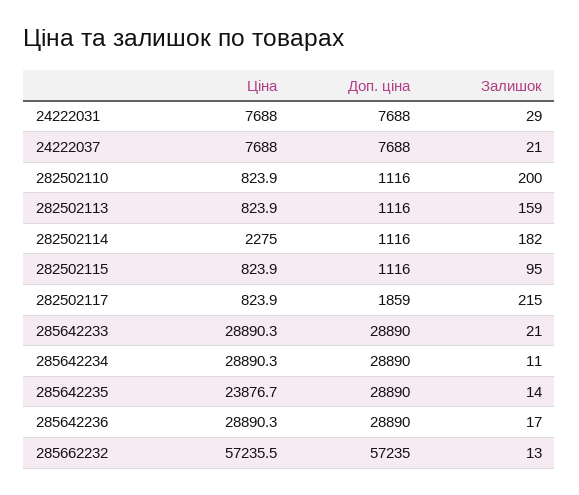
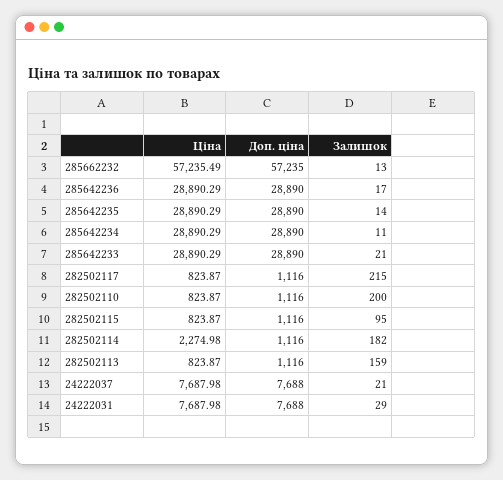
  {
    "Ціна": {
      "24222031": 7687.98,
      "24222037": 7687.98,
      "282502110": 823.87,
      "282502113": 823.87,
      "282502114": 2274.98,
      "282502115": 823.87,
      "282502117": 823.87,
      "285642233": 28890.29,
      "285642234": 28890.29,
-     "285642235": 23876.7,
+     "285642235": 28890.29,
      "285642236": 28890.29,
      "285662232": 57235.49
    },
    "Доп. ціна": {
      "24222031": 7688,
      "24222037": 7688,
      "282502110": 1116,
      "282502113": 1116,
      "282502114": 1116,
      "282502115": 1116,
-     "282502117": 1859,
+     "282502117": 1116,
      "285642233": 28890,
      "285642234": 28890,
      "285642235": 28890,
      "285642236": 28890,
      "285662232": 57235
    },
    "Залишок": {
      "24222031": 29,
      "24222037": 21,
      "282502110": 200,
      "282502113": 159,
      "282502114": 182,
      "282502115": 95,
      "282502117": 215,
      "285642233": 21,
      "285642234": 11,
      "285642235": 14,
      "285642236": 17,
      "285662232": 13
    }
  }

